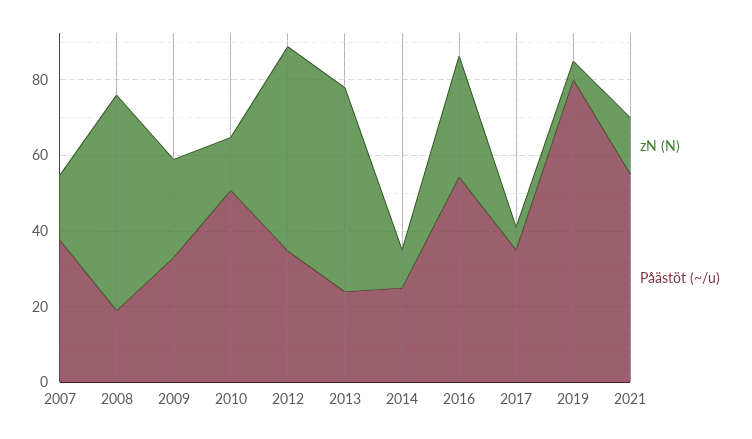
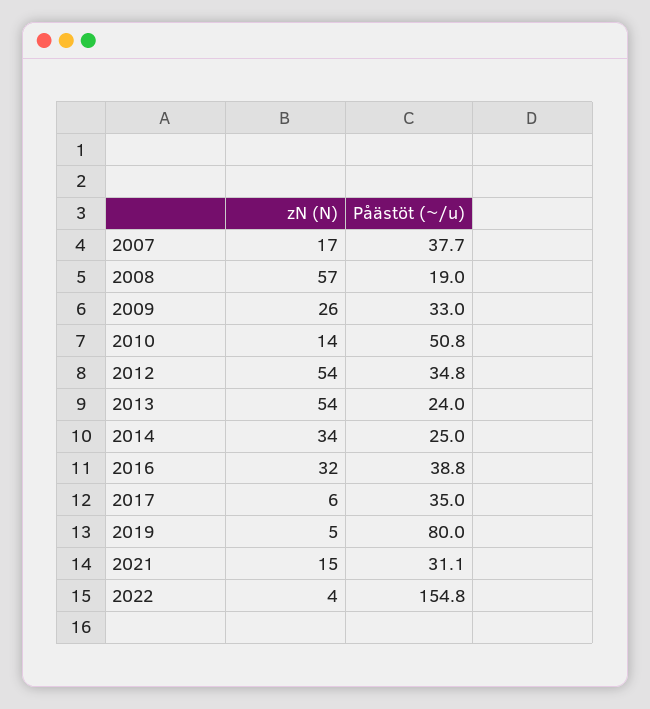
  {
    "zN (N)": {
      "2007": 17,
      "2008": 57,
      "2009": 26,
      "2010": 14,
      "2012": 54,
      "2013": 54,
-     "2014": 10,
+     "2014": 34,
      "2016": 32,
      "2017": 6,
      "2019": 5,
-     "2021": 15
+     "2021": 15,
+     "2022": 4
    },
    "Påästöt (~/u)": {
      "2007": 37.7,
      "2008": 19,
      "2009": 33,
      "2010": 50.8,
      "2012": 34.8,
      "2013": 24,
      "2014": 25,
-     "2016": 55,
+     "2016": 38.8,
      "2017": 35,
      "2019": 80,
-     "2021": 55
+     "2021": 31.1,
+     "2022": 154.8
    }
  }

